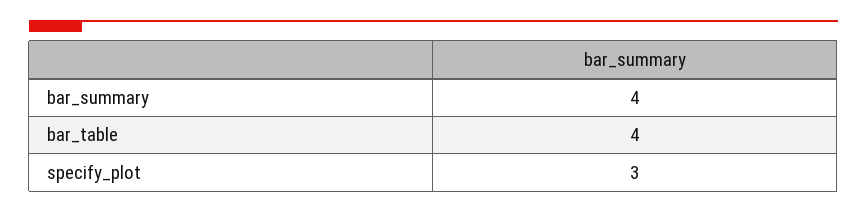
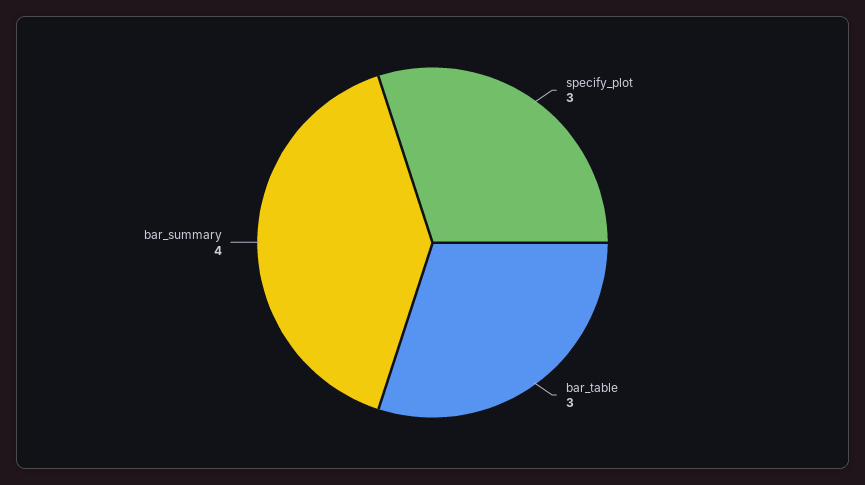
  {
    "bar_summary": 4,
-   "bar_table": 4,
+   "bar_table": 3,
    "specify_plot": 3
  }

